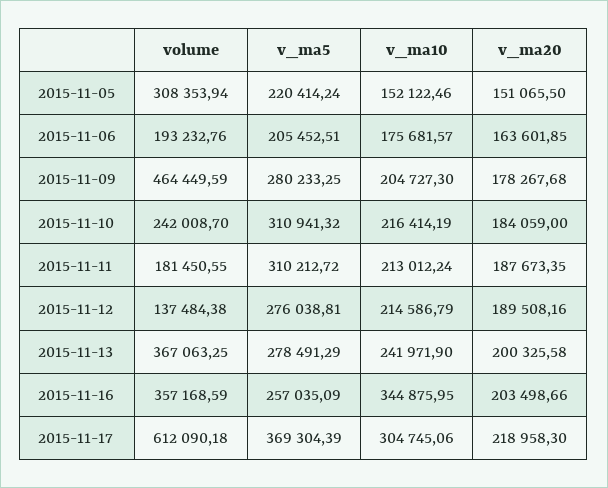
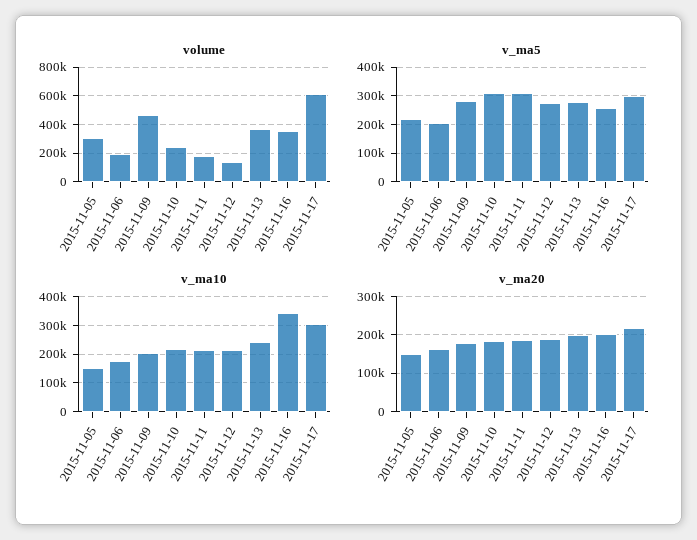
  {
    "volume": {
      "2015-11-05": 308353.94,
      "2015-11-06": 193232.76,
      "2015-11-09": 464449.59,
      "2015-11-10": 242008.7,
      "2015-11-11": 181450.55,
      "2015-11-12": 137484.38,
      "2015-11-13": 367063.25,
      "2015-11-16": 357168.59,
      "2015-11-17": 612090.18
    },
    "v_ma5": {
      "2015-11-05": 220414.24,
      "2015-11-06": 205452.51,
      "2015-11-09": 280233.25,
      "2015-11-10": 310941.32,
      "2015-11-11": 310212.72,
      "2015-11-12": 276038.81,
      "2015-11-13": 278491.29,
      "2015-11-16": 257035.09,
-     "2015-11-17": 369304.39
+     "2015-11-17": 300000
    },
    "v_ma10": {
      "2015-11-05": 152122.46,
      "2015-11-06": 175681.57,
      "2015-11-09": 204727.3,
      "2015-11-10": 216414.19,
      "2015-11-11": 213012.24,
      "2015-11-12": 214586.79,
      "2015-11-13": 241971.9,
      "2015-11-16": 344875.95,
      "2015-11-17": 304745.06
    },
    "v_ma20": {
      "2015-11-05": 151065.5,
      "2015-11-06": 163601.85,
      "2015-11-09": 178267.68,
      "2015-11-10": 184059,
      "2015-11-11": 187673.35,
      "2015-11-12": 189508.16,
      "2015-11-13": 200325.58,
      "2015-11-16": 203498.66,
      "2015-11-17": 218958.3
    }
  }

